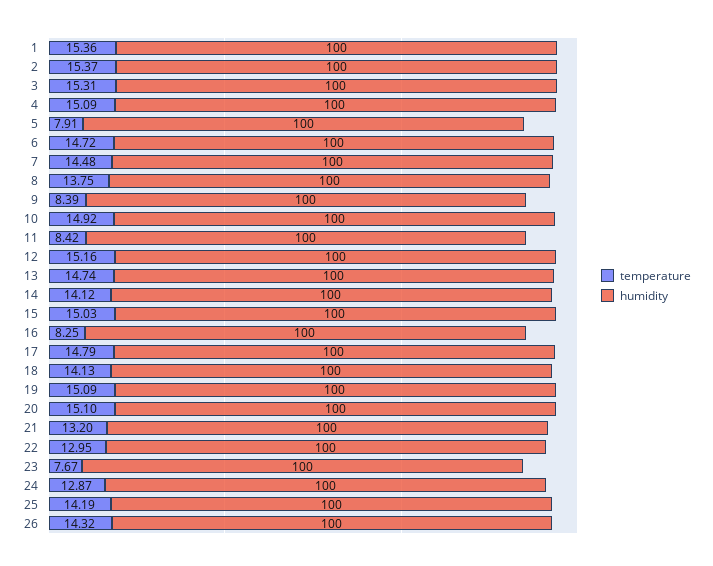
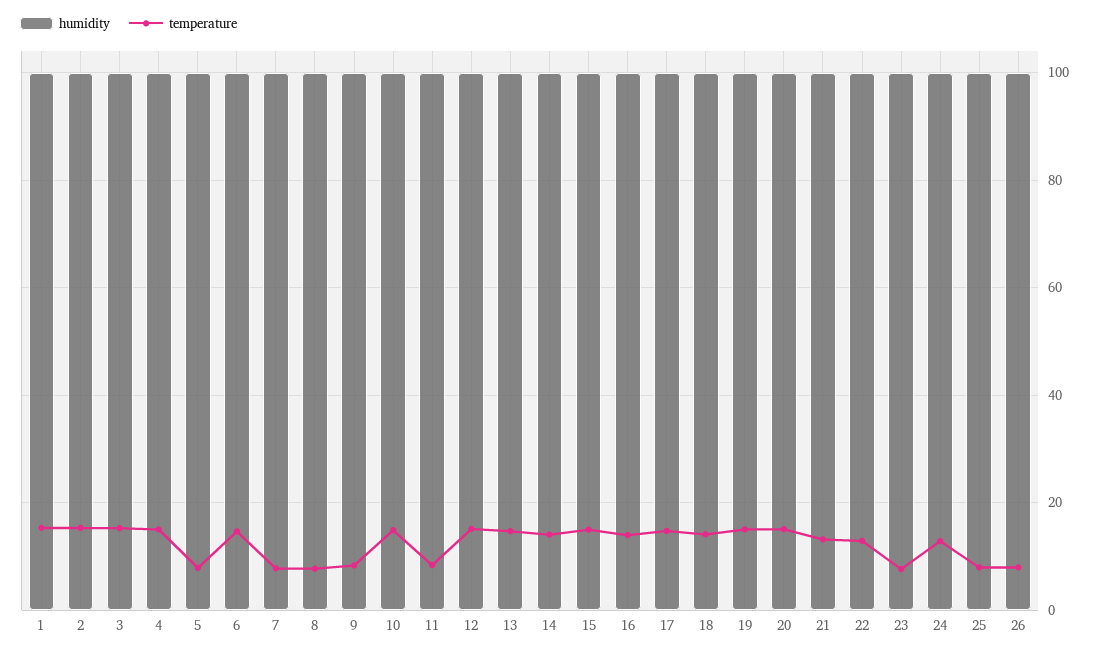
  {
    "temperature": {
      "1": 15.36,
      "2": 15.37,
      "3": 15.31,
      "4": 15.09,
      "5": 7.91,
      "6": 14.72,
-     "7": 14.48,
+     "7": 8,
-     "8": 13.75,
+     "8": 8,
      "9": 8.39,
      "10": 14.92,
      "11": 8.42,
      "12": 15.16,
      "13": 14.74,
      "14": 14.12,
      "15": 15.03,
-     "16": 8.25,
+     "16": 14,
      "17": 14.79,
      "18": 14.13,
      "19": 15.09,
      "20": 15.1,
      "21": 13.2,
      "22": 12.95,
      "23": 7.67,
      "24": 12.87,
-     "25": 14.19,
+     "25": 8,
-     "26": 14.32
+     "26": 8
    },
    "humidity": {
      "1": 100,
      "2": 100,
      "3": 100,
      "4": 100,
      "5": 100,
      "6": 100,
      "7": 100,
      "8": 100,
      "9": 100,
      "10": 100,
      "11": 100,
      "12": 100,
      "13": 100,
      "14": 100,
      "15": 100,
      "16": 100,
      "17": 100,
      "18": 100,
      "19": 100,
      "20": 100,
      "21": 100,
      "22": 100,
      "23": 100,
      "24": 100,
      "25": 100,
      "26": 100
    }
  }

